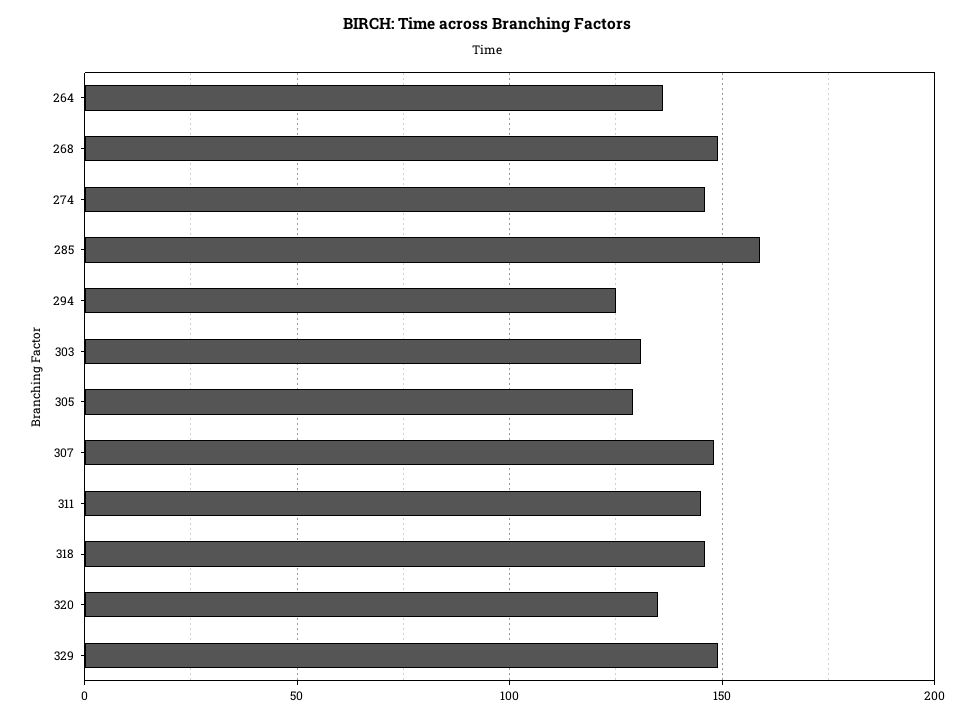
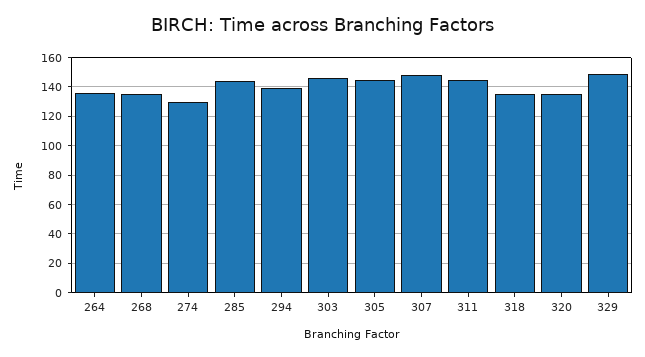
  {
    "264": 135,
-   "268": 150,
+   "268": 135,
-   "274": 145,
+   "274": 130,
-   "285": 160,
+   "285": 145,
-   "294": 125,
+   "294": 140,
-   "303": 130,
+   "303": 145,
-   "305": 130,
+   "305": 145,
    "307": 150,
    "311": 145,
-   "318": 145,
+   "318": 135,
    "320": 135,
    "329": 150
  }

